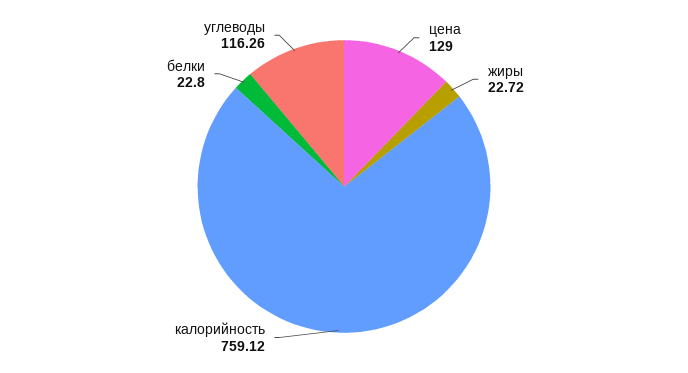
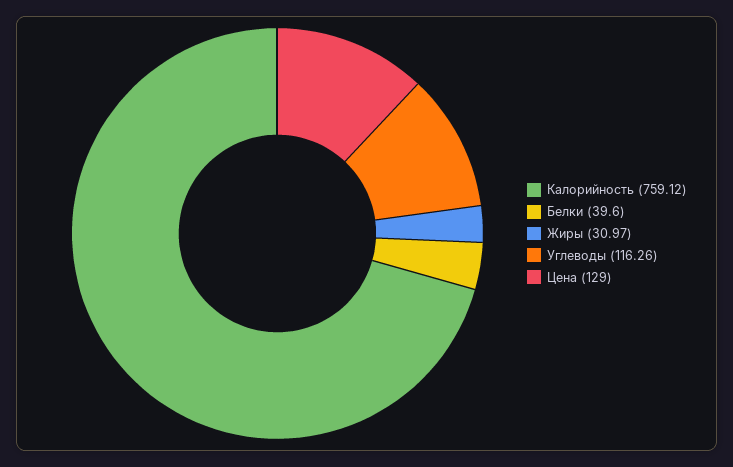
  {
    "цена": 129,
-   "жиры": 22.72,
+   "жиры": 30.97,
    "калорийность": 759.12,
-   "белки": 22.8,
+   "белки": 39.6,
    "углеводы": 116.26
  }

